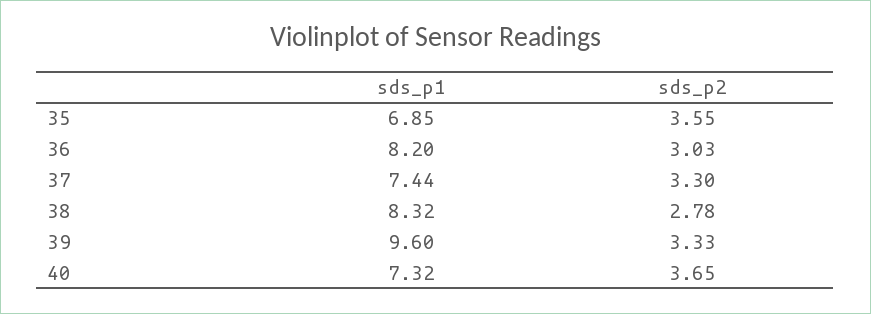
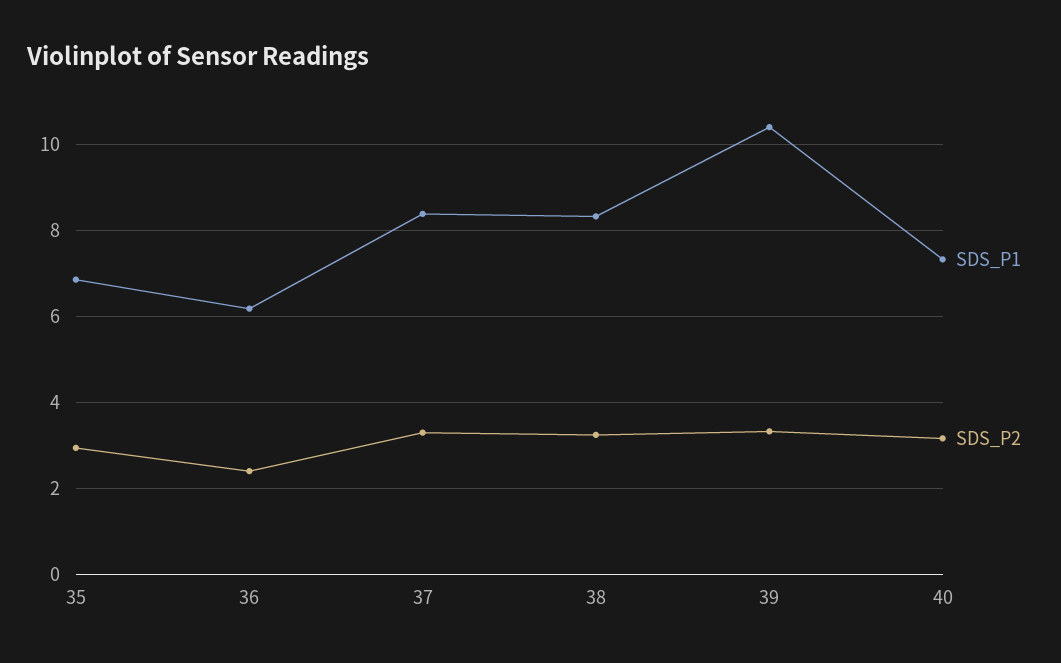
  {
    "sds_p1": {
      "35": 6.85,
-     "36": 8.2,
+     "36": 6.2,
-     "37": 7.44,
+     "37": 8.4,
      "38": 8.32,
-     "39": 9.6,
+     "39": 10.4,
      "40": 7.32
    },
    "sds_p2": {
-     "35": 3.55,
+     "35": 3,
-     "36": 3.03,
+     "36": 2.4,
      "37": 3.3,
-     "38": 2.78,
+     "38": 3.2,
      "39": 3.33,
-     "40": 3.65
+     "40": 3.2
    }
  }

